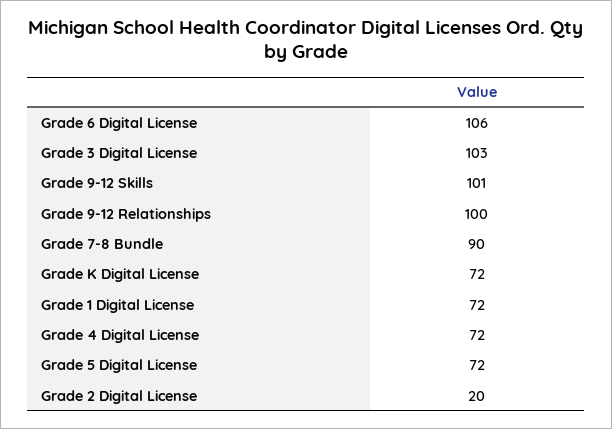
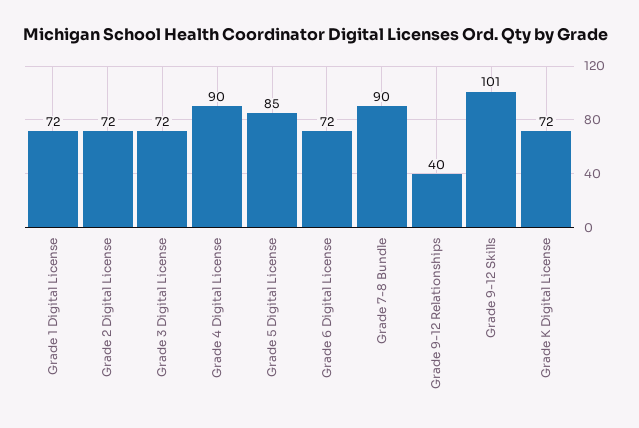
  {
-   "Grade 6 Digital License": 106,
+   "Grade 6 Digital License": 72,
-   "Grade 3 Digital License": 103,
+   "Grade 3 Digital License": 72,
    "Grade 9-12 Skills": 101,
-   "Grade 9-12 Relationships": 100,
+   "Grade 9-12 Relationships": 40,
    "Grade 7-8 Bundle": 90,
    "Grade K Digital License": 72,
    "Grade 1 Digital License": 72,
-   "Grade 4 Digital License": 72,
+   "Grade 4 Digital License": 90,
-   "Grade 5 Digital License": 72,
+   "Grade 5 Digital License": 85,
-   "Grade 2 Digital License": 20
+   "Grade 2 Digital License": 72
  }

